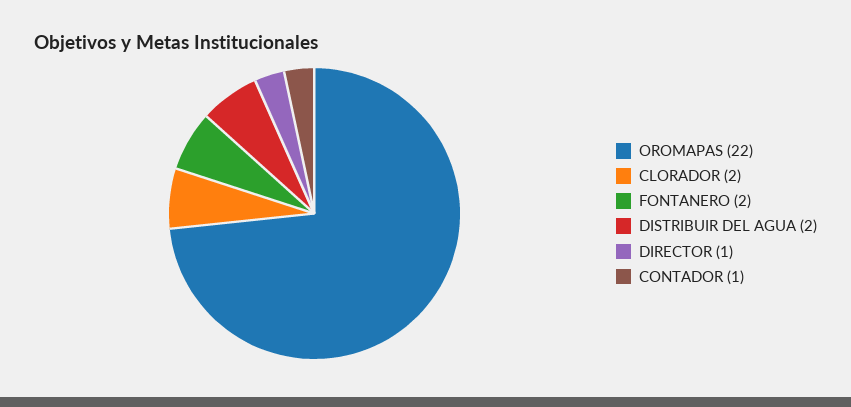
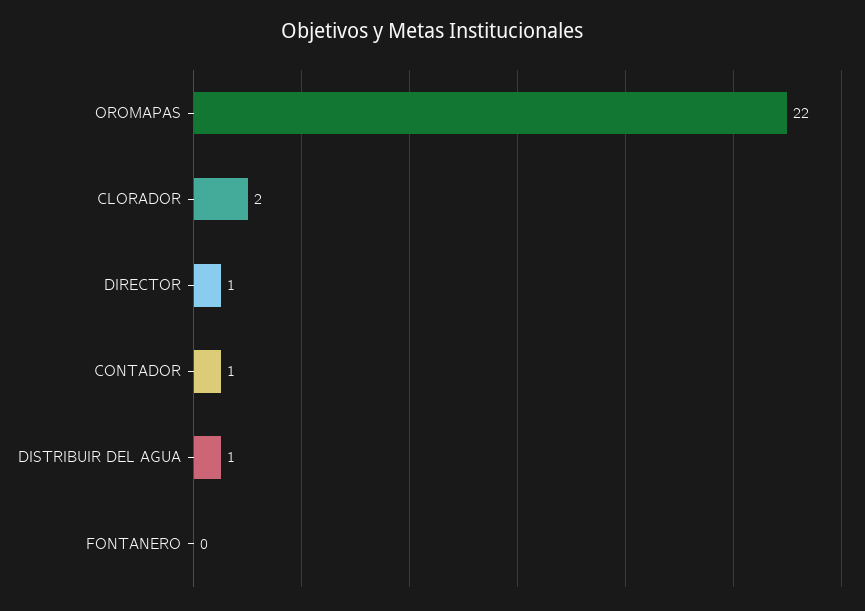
  {
    "OROMAPAS": 22,
    "CLORADOR": 2,
-   "FONTANERO": 2,
+   "FONTANERO": 0,
-   "DISTRIBUIR DEL AGUA": 2,
+   "DISTRIBUIR DEL AGUA": 1,
    "DIRECTOR": 1,
    "CONTADOR": 1
  }

